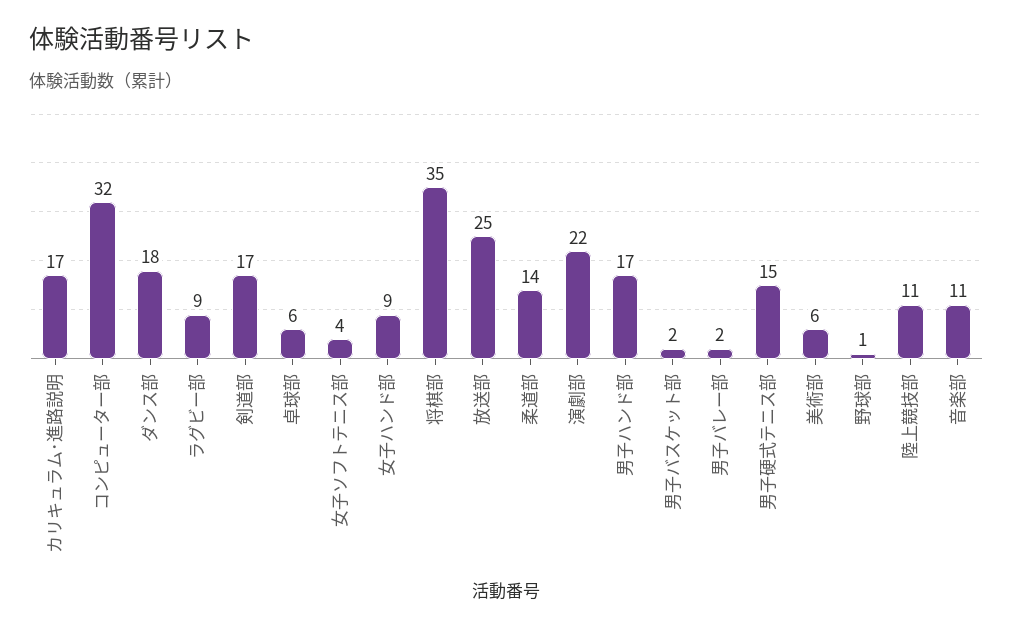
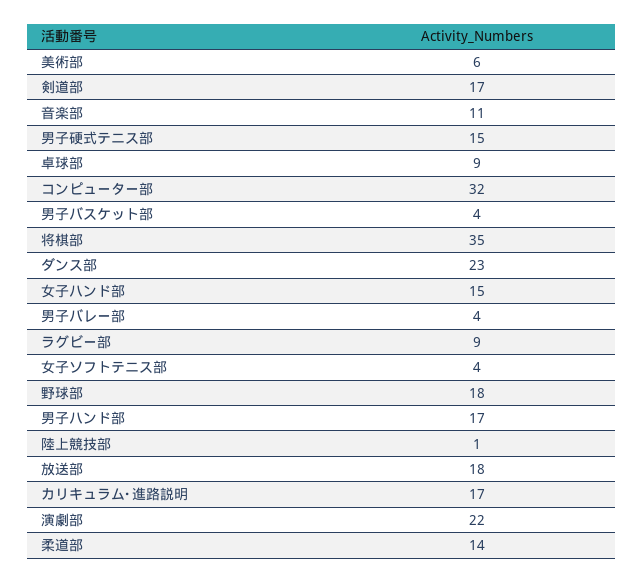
  {
    "カリキュラム･進路説明": 17,
    "コンピューター部": 32,
-   "ダンス部": 18,
+   "ダンス部": 23,
    "ラグビー部": 9,
    "剣道部": 17,
-   "卓球部": 6,
+   "卓球部": 9,
    "女子ソフトテニス部": 4,
-   "女子ハンド部": 9,
+   "女子ハンド部": 15,
    "将棋部": 35,
-   "放送部": 25,
+   "放送部": 18,
    "柔道部": 14,
    "演劇部": 22,
    "男子ハンド部": 17,
-   "男子バスケット部": 2,
+   "男子バスケット部": 4,
-   "男子バレー部": 2,
+   "男子バレー部": 4,
    "男子硬式テニス部": 15,
    "美術部": 6,
-   "野球部": 1,
+   "野球部": 18,
-   "陸上競技部": 11,
+   "陸上競技部": 1,
    "音楽部": 11
  }

